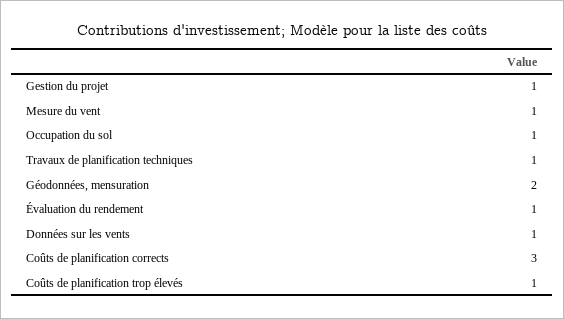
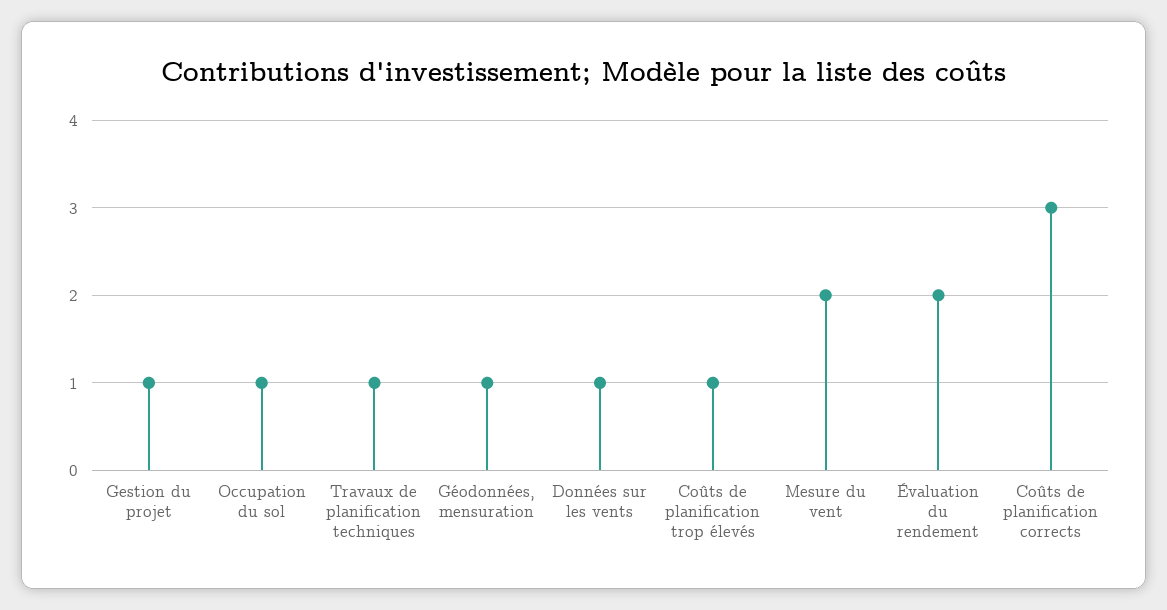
  {
    "Gestion du projet": 1,
-   "Mesure du vent": 1,
+   "Mesure du vent": 2,
    "Occupation du sol": 1,
    "Travaux de planification techniques": 1,
-   "Géodonnées, mensuration": 2,
+   "Géodonnées, mensuration": 1,
-   "Évaluation du rendement": 1,
+   "Évaluation du rendement": 2,
    "Données sur les vents": 1,
    "Coûts de planification corrects": 3,
    "Coûts de planification trop élevés": 1
  }

